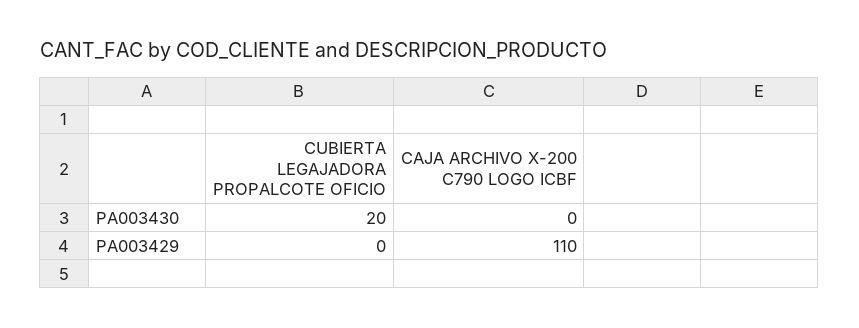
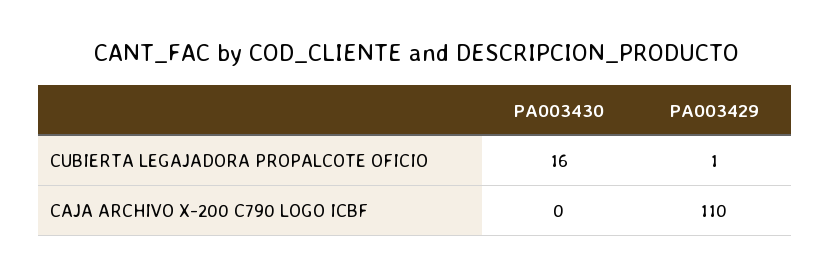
  {
    "CUBIERTA LEGAJADORA PROPALCOTE OFICIO": {
-     "PA003430": 20,
+     "PA003430": 16,
-     "PA003429": 0
+     "PA003429": 1
    },
    "CAJA ARCHIVO X-200 C790 LOGO ICBF": {
      "PA003430": 0,
      "PA003429": 110
    }
  }

